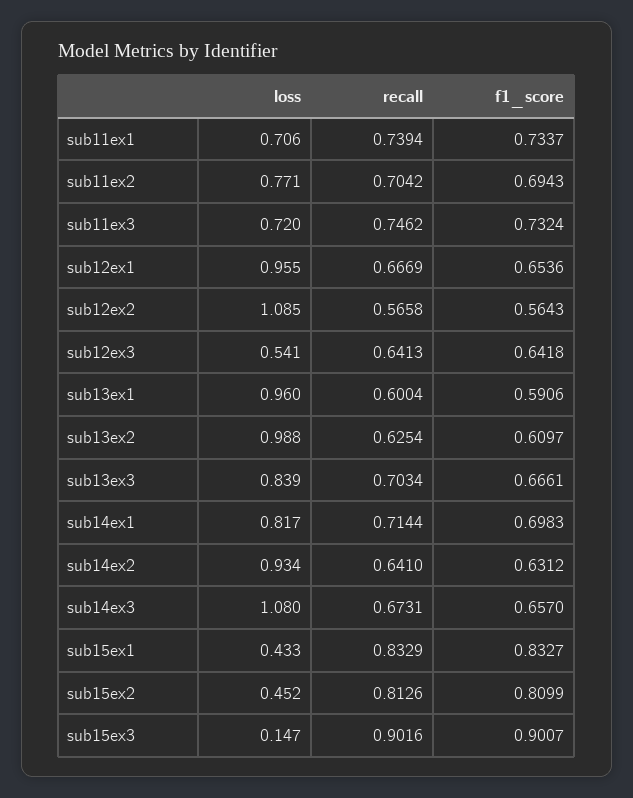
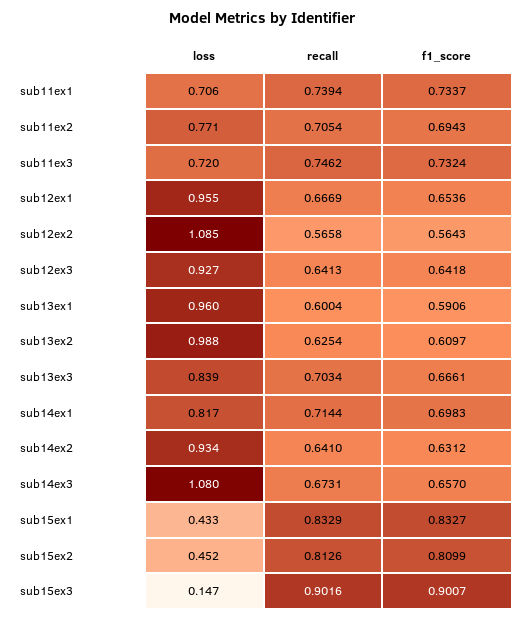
  {
    "loss": {
      "sub11ex1": 0.706,
      "sub11ex2": 0.771,
      "sub11ex3": 0.72,
      "sub12ex1": 0.955,
      "sub12ex2": 1.085,
-     "sub12ex3": 0.541,
+     "sub12ex3": 0.927,
      "sub13ex1": 0.96,
      "sub13ex2": 0.988,
      "sub13ex3": 0.839,
      "sub14ex1": 0.817,
      "sub14ex2": 0.934,
      "sub14ex3": 1.08,
      "sub15ex1": 0.433,
      "sub15ex2": 0.452,
      "sub15ex3": 0.147
    },
    "recall": {
      "sub11ex1": 0.7394,
-     "sub11ex2": 0.7042,
+     "sub11ex2": 0.7054,
      "sub11ex3": 0.7462,
      "sub12ex1": 0.6669,
      "sub12ex2": 0.5658,
      "sub12ex3": 0.6413,
      "sub13ex1": 0.6004,
      "sub13ex2": 0.6254,
      "sub13ex3": 0.7034,
      "sub14ex1": 0.7144,
      "sub14ex2": 0.641,
      "sub14ex3": 0.6731,
      "sub15ex1": 0.8329,
      "sub15ex2": 0.8126,
      "sub15ex3": 0.9016
    },
    "f1_score": {
      "sub11ex1": 0.7337,
      "sub11ex2": 0.6943,
      "sub11ex3": 0.7324,
      "sub12ex1": 0.6536,
      "sub12ex2": 0.5643,
      "sub12ex3": 0.6418,
      "sub13ex1": 0.5906,
      "sub13ex2": 0.6097,
      "sub13ex3": 0.6661,
      "sub14ex1": 0.6983,
      "sub14ex2": 0.6312,
      "sub14ex3": 0.657,
      "sub15ex1": 0.8327,
      "sub15ex2": 0.8099,
      "sub15ex3": 0.9007
    }
  }

